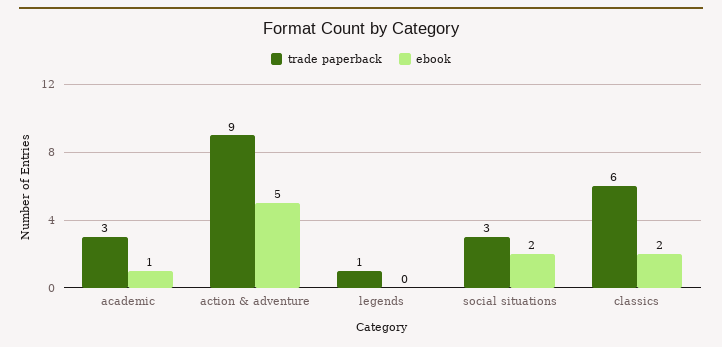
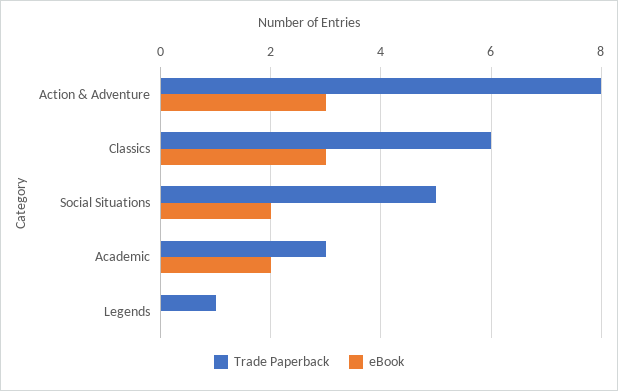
  {
    "trade paperback": {
      "academic": 3,
-     "action & adventure": 9,
+     "action & adventure": 8,
      "legends": 1,
-     "social situations": 3,
+     "social situations": 5,
      "classics": 6
    },
    "ebook": {
-     "academic": 1,
+     "academic": 2,
-     "action & adventure": 5,
+     "action & adventure": 3,
      "legends": 0,
      "social situations": 2,
-     "classics": 2
+     "classics": 3
    }
  }

